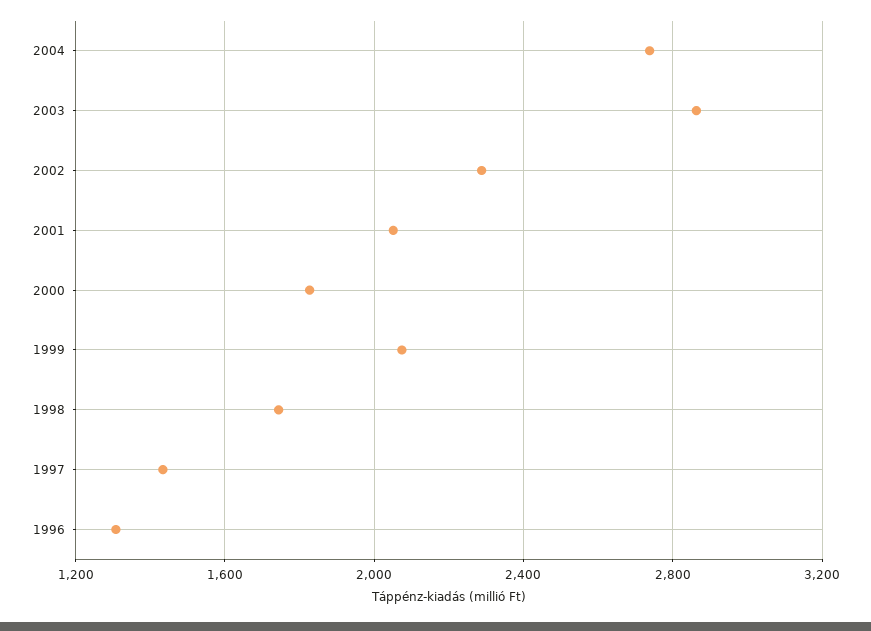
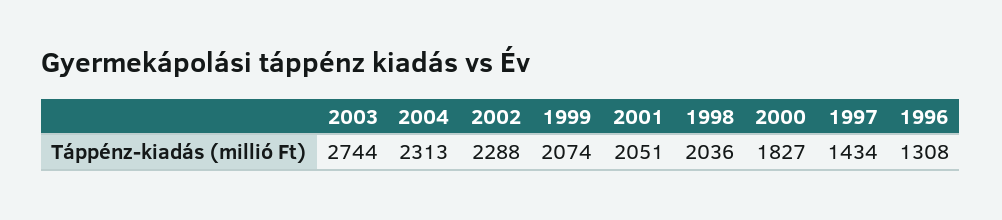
  {
-   "2004": 2750,
+   "2004": 2313,
-   "2003": 2850,
+   "2003": 2744,
    "2002": 2288,
    "2001": 2051,
    "2000": 1827,
    "1999": 2074,
-   "1998": 1750,
+   "1998": 2036,
    "1997": 1434,
    "1996": 1308
  }

